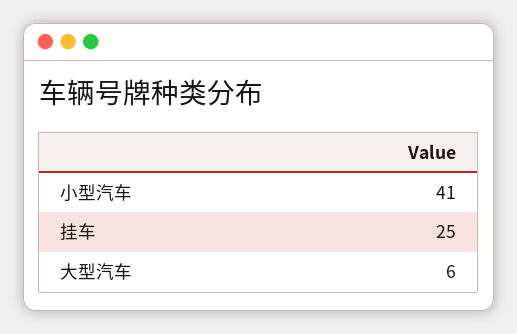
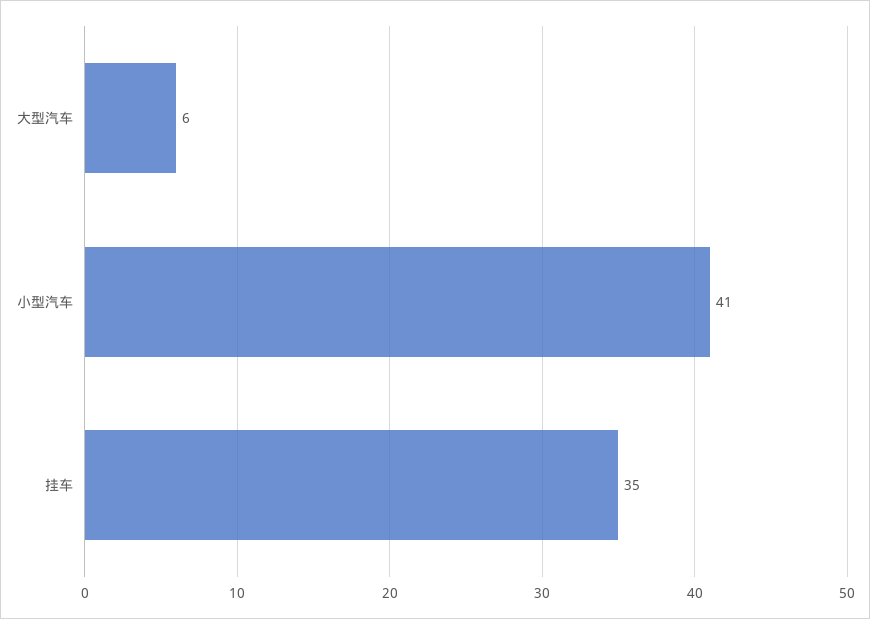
  {
    "小型汽车": 41,
-   "挂车": 25,
+   "挂车": 35,
    "大型汽车": 6
  }

